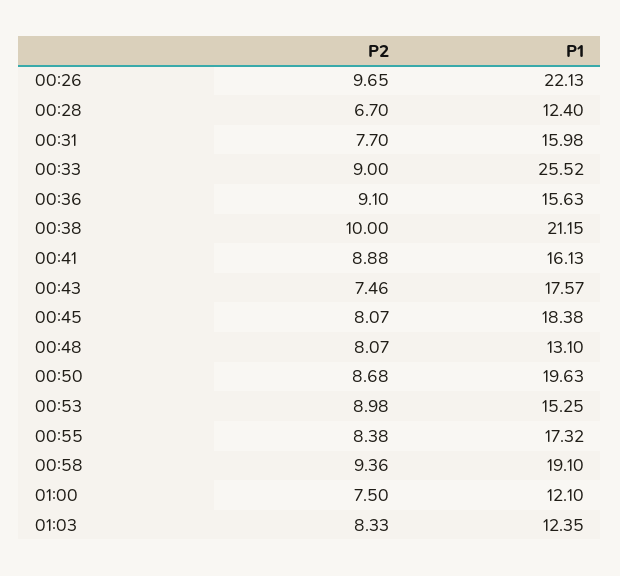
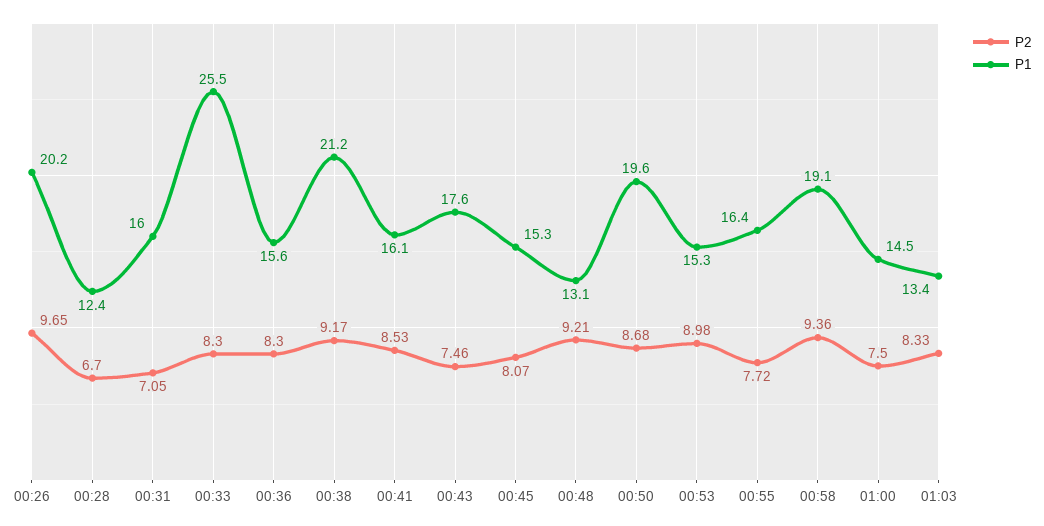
  {
    "P2": {
      "00:26": 9.65,
      "00:28": 6.7,
-     "00:31": 7.7,
+     "00:31": 7.05,
-     "00:33": 9,
+     "00:33": 8.3,
-     "00:36": 9.1,
+     "00:36": 8.3,
-     "00:38": 10,
+     "00:38": 9.17,
-     "00:41": 8.88,
+     "00:41": 8.53,
      "00:43": 7.46,
      "00:45": 8.07,
-     "00:48": 8.07,
+     "00:48": 9.21,
      "00:50": 8.68,
      "00:53": 8.98,
-     "00:55": 8.38,
+     "00:55": 7.72,
      "00:58": 9.36,
      "01:00": 7.5,
      "01:03": 8.33
    },
    "P1": {
-     "00:26": 22.13,
+     "00:26": 20.2,
      "00:28": 12.4,
      "00:31": 15.98,
      "00:33": 25.52,
      "00:36": 15.63,
      "00:38": 21.15,
      "00:41": 16.13,
      "00:43": 17.57,
-     "00:45": 18.38,
+     "00:45": 15.3,
      "00:48": 13.1,
      "00:50": 19.63,
      "00:53": 15.25,
-     "00:55": 17.32,
+     "00:55": 16.4,
      "00:58": 19.1,
-     "01:00": 12.1,
+     "01:00": 14.5,
-     "01:03": 12.35
+     "01:03": 13.4
    }
  }

